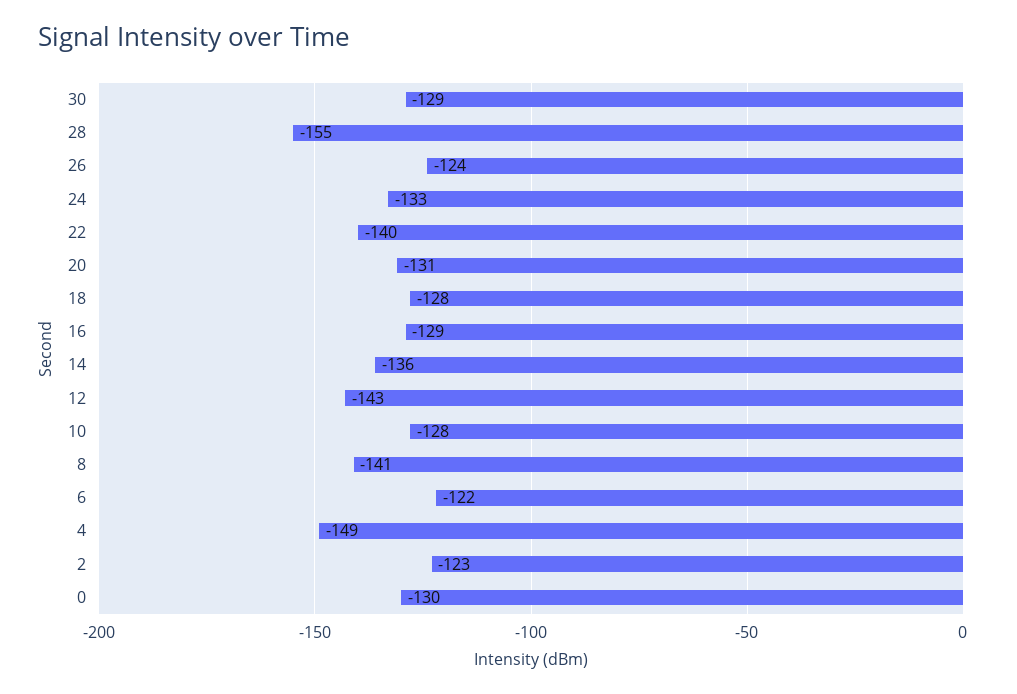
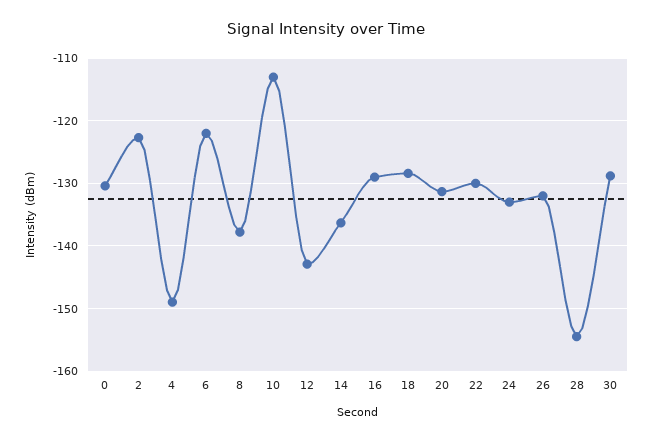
  {
    "30": -129,
    "28": -155,
-   "26": -124,
+   "26": -132,
    "24": -133,
-   "22": -140,
+   "22": -130,
    "20": -131,
    "18": -128,
    "16": -129,
    "14": -136,
    "12": -143,
-   "10": -128,
+   "10": -113,
-   "8": -141,
+   "8": -138,
    "6": -122,
    "4": -149,
    "2": -123,
    "0": -130
  }

